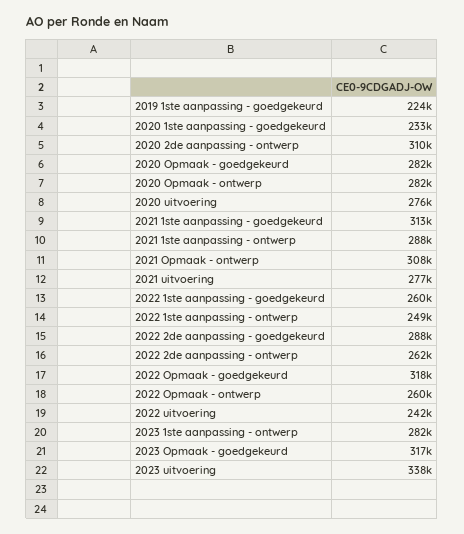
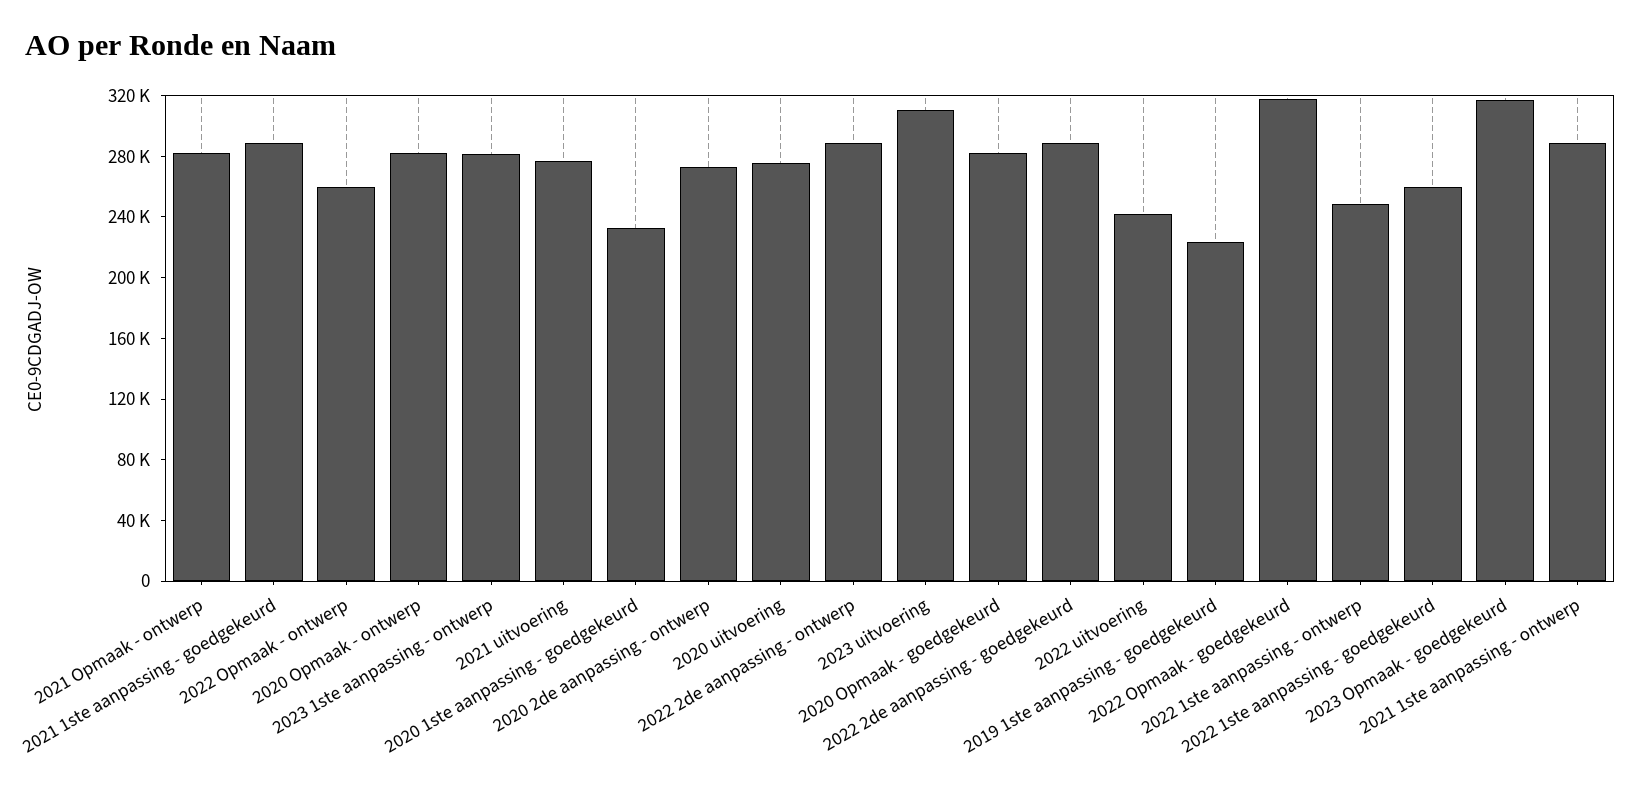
  {
    "2019 1ste aanpassing - goedgekeurd": 224000,
    "2020 1ste aanpassing - goedgekeurd": 233000,
-   "2020 2de aanpassing - ontwerp": 310000,
+   "2020 2de aanpassing - ontwerp": 270000,
    "2020 Opmaak - goedgekeurd": 282000,
    "2020 Opmaak - ontwerp": 282000,
    "2020 uitvoering": 276000,
-   "2021 1ste aanpassing - goedgekeurd": 313000,
+   "2021 1ste aanpassing - goedgekeurd": 290000,
    "2021 1ste aanpassing - ontwerp": 288000,
-   "2021 Opmaak - ontwerp": 308000,
+   "2021 Opmaak - ontwerp": 280000,
    "2021 uitvoering": 277000,
    "2022 1ste aanpassing - goedgekeurd": 260000,
    "2022 1ste aanpassing - ontwerp": 249000,
    "2022 2de aanpassing - goedgekeurd": 288000,
-   "2022 2de aanpassing - ontwerp": 262000,
+   "2022 2de aanpassing - ontwerp": 290000,
    "2022 Opmaak - goedgekeurd": 318000,
    "2022 Opmaak - ontwerp": 260000,
    "2022 uitvoering": 242000,
    "2023 1ste aanpassing - ontwerp": 282000,
    "2023 Opmaak - goedgekeurd": 317000,
-   "2023 uitvoering": 338000
+   "2023 uitvoering": 310000
  }

